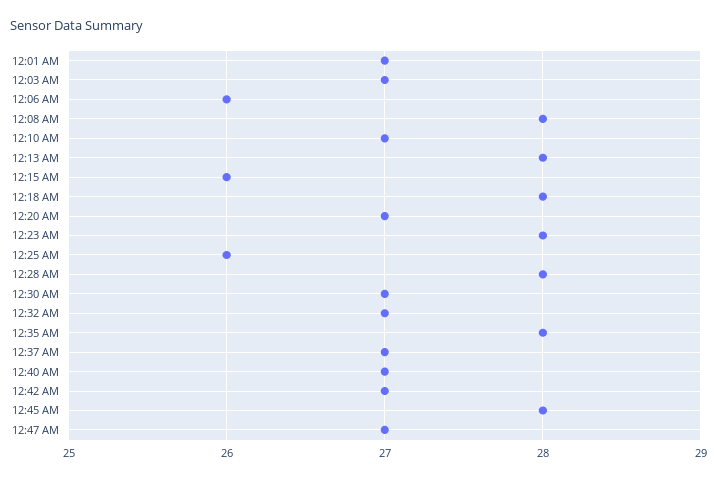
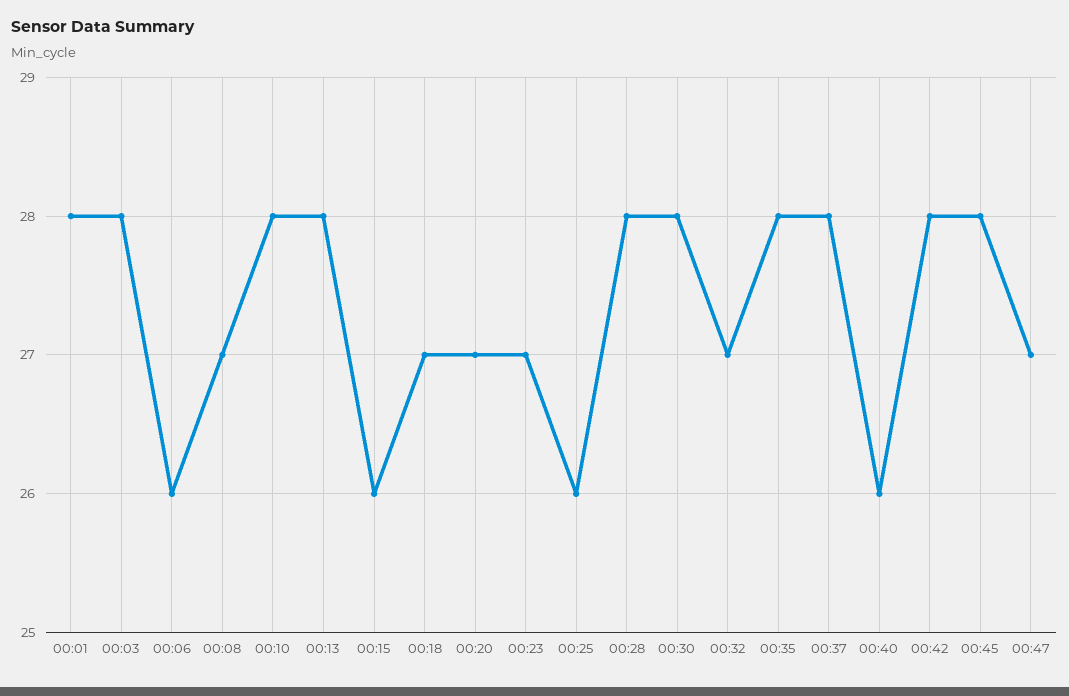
  {
-   "12:01 AM": 27,
+   "12:01 AM": 28,
-   "12:03 AM": 27,
+   "12:03 AM": 28,
    "12:06 AM": 26,
-   "12:08 AM": 28,
+   "12:08 AM": 27,
-   "12:10 AM": 27,
+   "12:10 AM": 28,
    "12:13 AM": 28,
    "12:15 AM": 26,
-   "12:18 AM": 28,
+   "12:18 AM": 27,
    "12:20 AM": 27,
-   "12:23 AM": 28,
+   "12:23 AM": 27,
    "12:25 AM": 26,
    "12:28 AM": 28,
-   "12:30 AM": 27,
+   "12:30 AM": 28,
    "12:32 AM": 27,
    "12:35 AM": 28,
-   "12:37 AM": 27,
+   "12:37 AM": 28,
-   "12:40 AM": 27,
+   "12:40 AM": 26,
-   "12:42 AM": 27,
+   "12:42 AM": 28,
    "12:45 AM": 28,
    "12:47 AM": 27
  }

